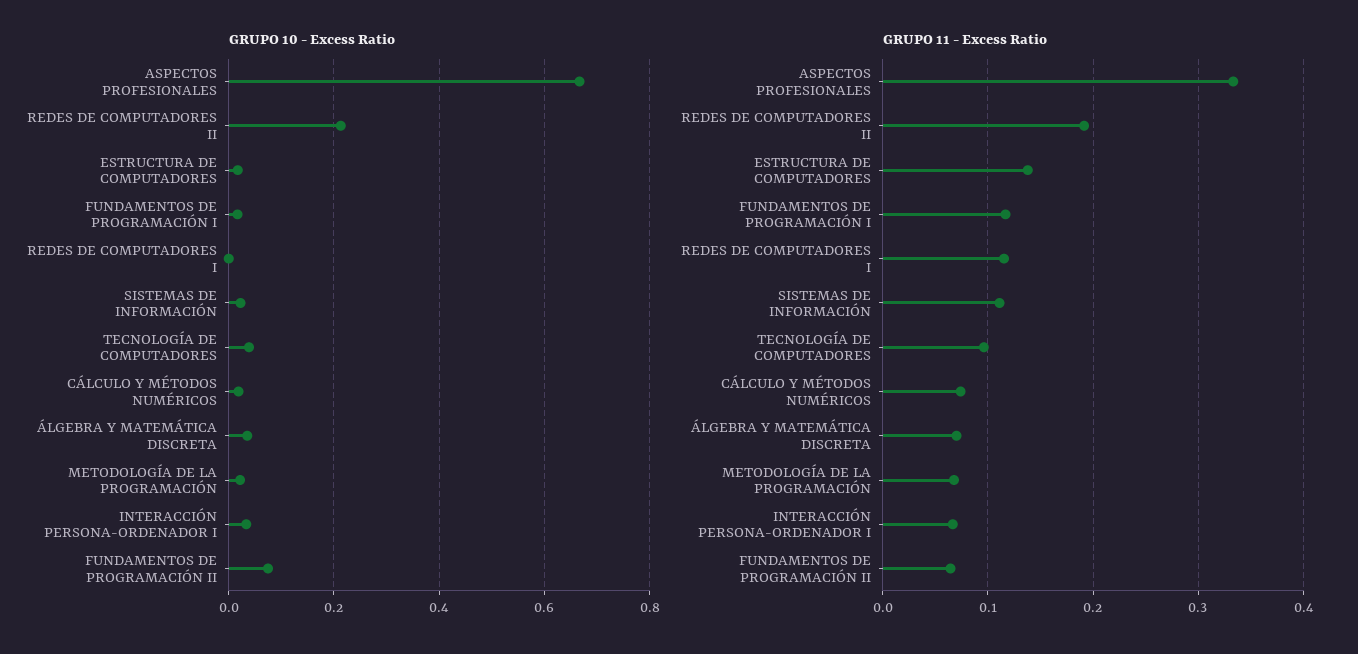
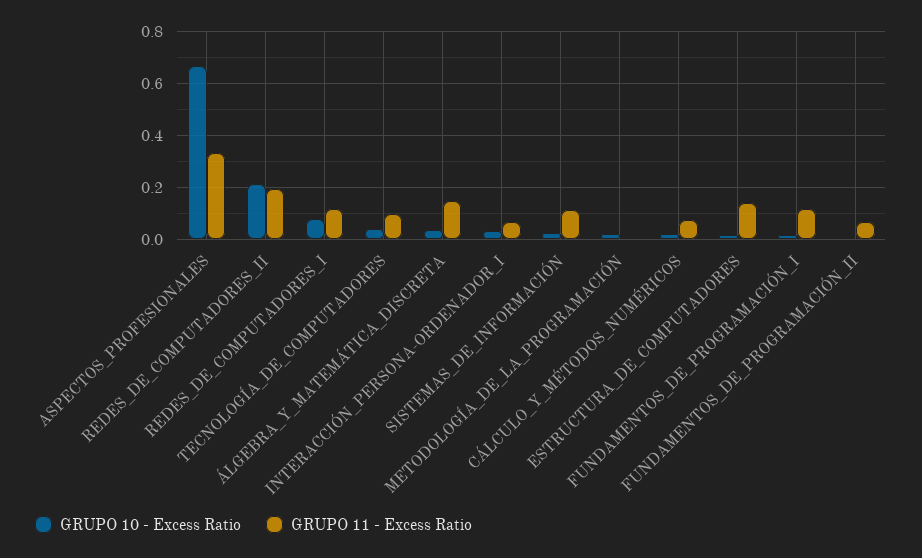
  {
    "GRUPO 10 - Excess Ratio": {
      "ASPECTOS PROFESIONALES": 0.66,
      "REDES DE COMPUTADORES II": 0.22,
      "ESTRUCTURA DE COMPUTADORES": 0.02,
      "FUNDAMENTOS DE PROGRAMACIÓN I": 0.02,
-     "REDES DE COMPUTADORES I": 0,
+     "REDES DE COMPUTADORES I": 0.075,
      "SISTEMAS DE INFORMACIÓN": 0.02,
      "TECNOLOGÍA DE COMPUTADORES": 0.04,
      "CÁLCULO Y MÉTODOS NUMÉRICOS": 0.02,
      "ÁLGEBRA Y MATEMÁTICA DISCRETA": 0.04,
      "METODOLOGÍA DE LA PROGRAMACIÓN": 0.02,
      "INTERACCIÓN PERSONA-ORDENADOR I": 0.04,
-     "FUNDAMENTOS DE PROGRAMACIÓN II": 0.08
+     "FUNDAMENTOS DE PROGRAMACIÓN II": 0
    },
    "GRUPO 11 - Excess Ratio": {
      "ASPECTOS PROFESIONALES": 0.33,
      "REDES DE COMPUTADORES II": 0.19,
      "ESTRUCTURA DE COMPUTADORES": 0.14,
      "FUNDAMENTOS DE PROGRAMACIÓN I": 0.12,
      "REDES DE COMPUTADORES I": 0.12,
      "SISTEMAS DE INFORMACIÓN": 0.11,
      "TECNOLOGÍA DE COMPUTADORES": 0.1,
      "CÁLCULO Y MÉTODOS NUMÉRICOS": 0.07,
-     "ÁLGEBRA Y MATEMÁTICA DISCRETA": 0.07,
+     "ÁLGEBRA Y MATEMÁTICA DISCRETA": 0.15,
-     "METODOLOGÍA DE LA PROGRAMACIÓN": 0.07,
+     "METODOLOGÍA DE LA PROGRAMACIÓN": 0,
      "INTERACCIÓN PERSONA-ORDENADOR I": 0.07,
      "FUNDAMENTOS DE PROGRAMACIÓN II": 0.06
    }
  }

